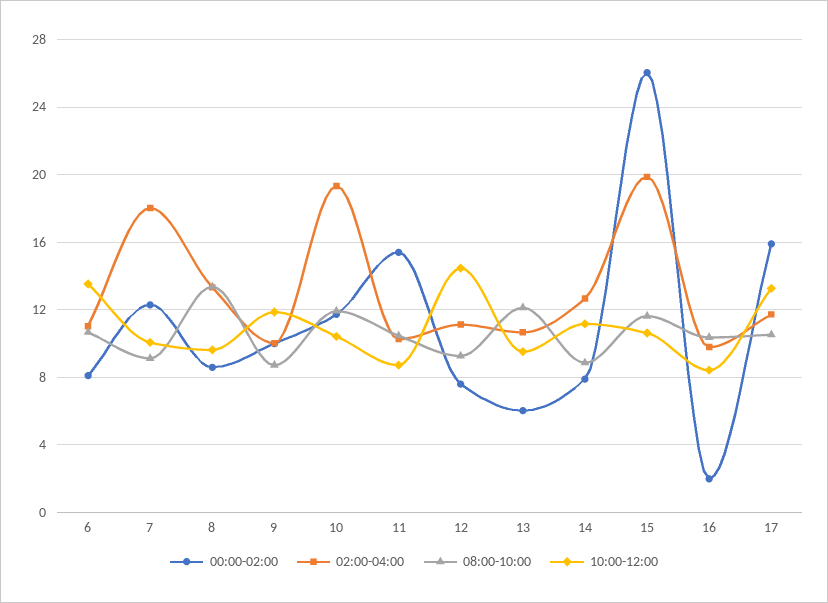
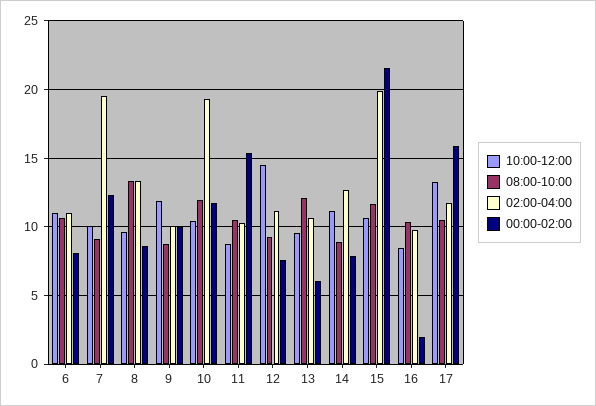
  {
    "00:00-02:00": {
      "6": 8,
      "7": 12.5,
      "8": 8.5,
      "9": 10,
      "10": 11.5,
      "11": 15.5,
      "12": 7.5,
      "13": 6,
      "14": 8,
-     "15": 26,
+     "15": 21.5,
      "16": 2,
      "17": 16
    },
    "02:00-04:00": {
      "6": 11,
-     "7": 18,
+     "7": 19.5,
      "8": 13.5,
      "9": 10,
      "10": 19.5,
      "11": 10.5,
      "12": 11,
      "13": 10.5,
      "14": 12.5,
      "15": 20,
      "16": 10,
      "17": 11.5
    },
    "08:00-10:00": {
      "6": 10.5,
      "7": 9,
      "8": 13.5,
      "9": 8.5,
      "10": 12,
      "11": 10.5,
      "12": 9.5,
      "13": 12,
      "14": 9,
      "15": 11.5,
      "16": 10.5,
      "17": 10.5
    },
    "10:00-12:00": {
-     "6": 13.5,
+     "6": 11,
      "7": 10,
      "8": 9.5,
      "9": 12,
      "10": 10.5,
      "11": 8.5,
      "12": 14.5,
      "13": 9.5,
      "14": 11,
      "15": 10.5,
      "16": 8.5,
      "17": 13.5
    }
  }

